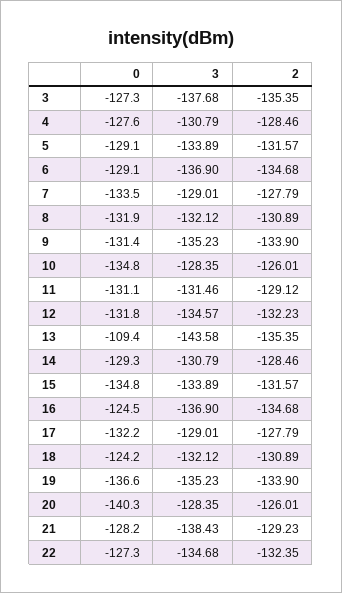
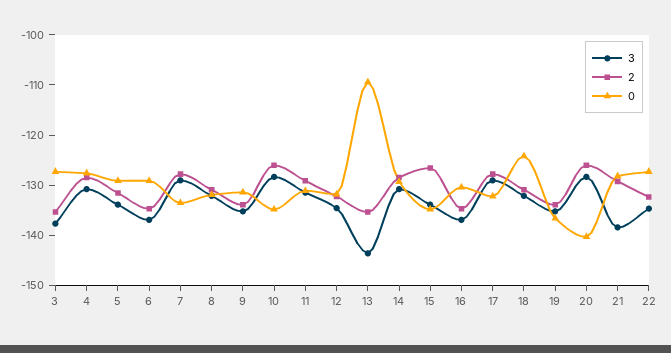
  {
    "0": {
      "3": -127.3,
      "4": -127.6,
      "5": -129.1,
      "6": -129.1,
      "7": -133.5,
      "8": -131.9,
      "9": -131.4,
      "10": -134.8,
      "11": -131.1,
      "12": -131.8,
      "13": -109.4,
      "14": -129.3,
      "15": -134.8,
-     "16": -124.5,
+     "16": -130,
      "17": -132.2,
      "18": -124.2,
      "19": -136.6,
      "20": -140.3,
      "21": -128.2,
      "22": -127.3
    },
    "3": {
      "3": -137.68,
      "4": -130.79,
      "5": -133.89,
      "6": -136.9,
      "7": -129.01,
      "8": -132.12,
      "9": -135.23,
      "10": -128.35,
      "11": -131.46,
      "12": -134.57,
      "13": -143.58,
      "14": -130.79,
      "15": -133.89,
      "16": -136.9,
      "17": -129.01,
      "18": -132.12,
      "19": -135.23,
      "20": -128.35,
      "21": -138.43,
      "22": -134.68
    },
    "2": {
      "3": -135.35,
      "4": -128.46,
      "5": -131.57,
      "6": -134.68,
      "7": -127.79,
      "8": -130.89,
      "9": -133.9,
      "10": -126.01,
      "11": -129.12,
      "12": -132.23,
      "13": -135.35,
      "14": -128.46,
-     "15": -131.57,
+     "15": -126,
      "16": -134.68,
      "17": -127.79,
      "18": -130.89,
      "19": -133.9,
      "20": -126.01,
      "21": -129.23,
      "22": -132.35
    }
  }

